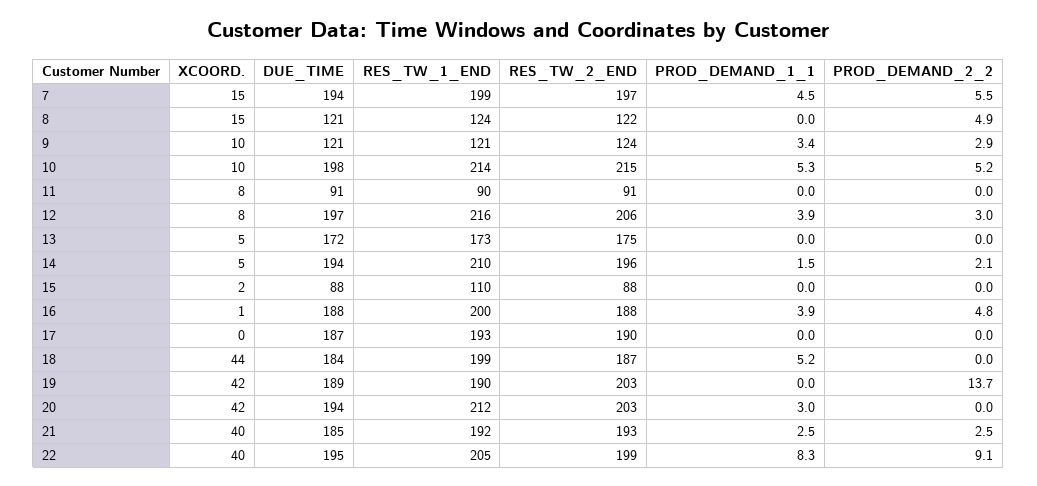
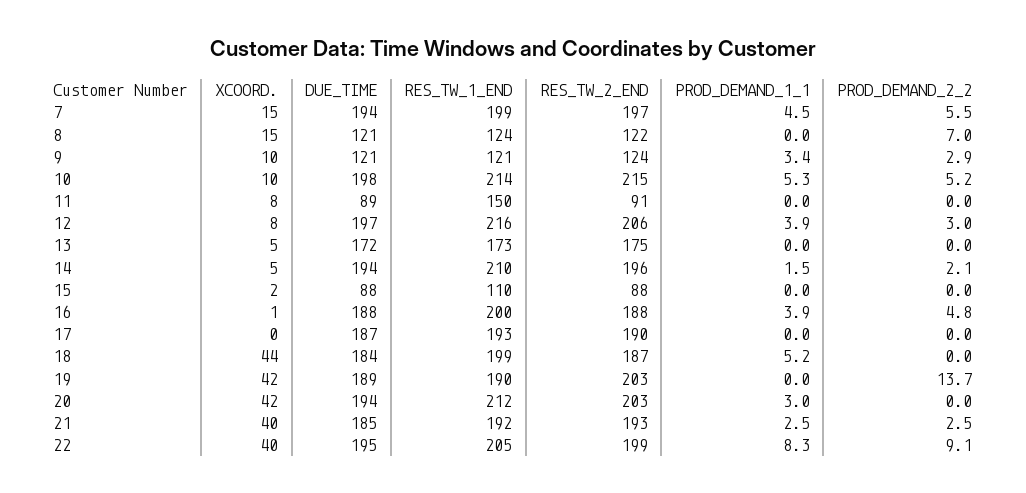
  {
    "XCOORD.": {
      "7": 15,
      "8": 15,
      "9": 10,
      "10": 10,
      "11": 8,
      "12": 8,
      "13": 5,
      "14": 5,
      "15": 2,
      "16": 1,
      "17": 0,
      "18": 44,
      "19": 42,
      "20": 42,
      "21": 40,
      "22": 40
    },
    "DUE_TIME": {
      "7": 194,
      "8": 121,
      "9": 121,
      "10": 198,
-     "11": 91,
+     "11": 89,
      "12": 197,
      "13": 172,
      "14": 194,
      "15": 88,
      "16": 188,
      "17": 187,
      "18": 184,
      "19": 189,
      "20": 194,
      "21": 185,
      "22": 195
    },
    "RES_TW_1_END": {
      "7": 199,
      "8": 124,
      "9": 121,
      "10": 214,
-     "11": 90,
+     "11": 150,
      "12": 216,
      "13": 173,
      "14": 210,
      "15": 110,
      "16": 200,
      "17": 193,
      "18": 199,
      "19": 190,
      "20": 212,
      "21": 192,
      "22": 205
    },
    "RES_TW_2_END": {
      "7": 197,
      "8": 122,
      "9": 124,
      "10": 215,
      "11": 91,
      "12": 206,
      "13": 175,
      "14": 196,
      "15": 88,
      "16": 188,
      "17": 190,
      "18": 187,
      "19": 203,
      "20": 203,
      "21": 193,
      "22": 199
    },
    "PROD_DEMAND_1_1": {
      "7": 4.5,
      "8": 0,
      "9": 3.4,
      "10": 5.3,
      "11": 0,
      "12": 3.9,
      "13": 0,
      "14": 1.5,
      "15": 0,
      "16": 3.9,
      "17": 0,
      "18": 5.2,
      "19": 0,
      "20": 3,
      "21": 2.5,
      "22": 8.3
    },
    "PROD_DEMAND_2_2": {
      "7": 5.5,
-     "8": 4.9,
+     "8": 7,
      "9": 2.9,
      "10": 5.2,
      "11": 0,
      "12": 3,
      "13": 0,
      "14": 2.1,
      "15": 0,
      "16": 4.8,
      "17": 0,
      "18": 0,
      "19": 13.7,
      "20": 0,
      "21": 2.5,
      "22": 9.1
    }
  }

